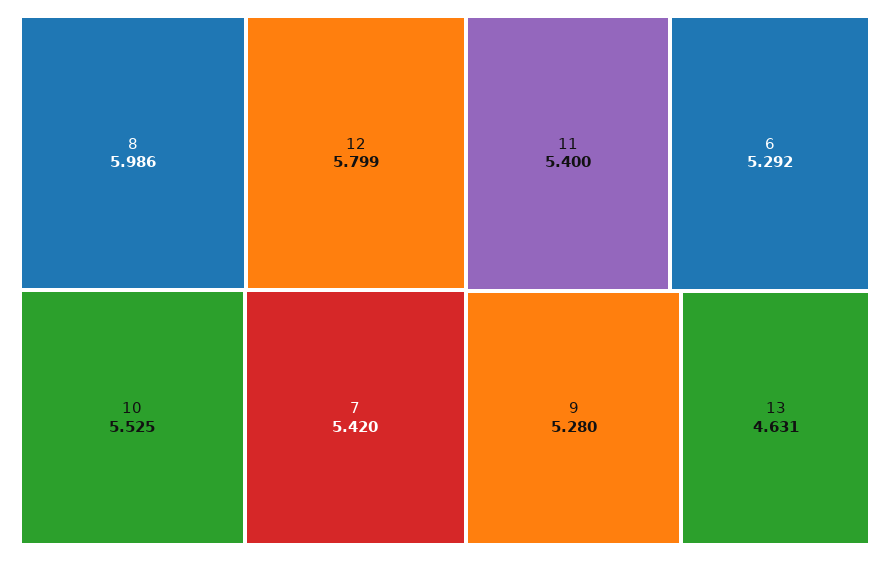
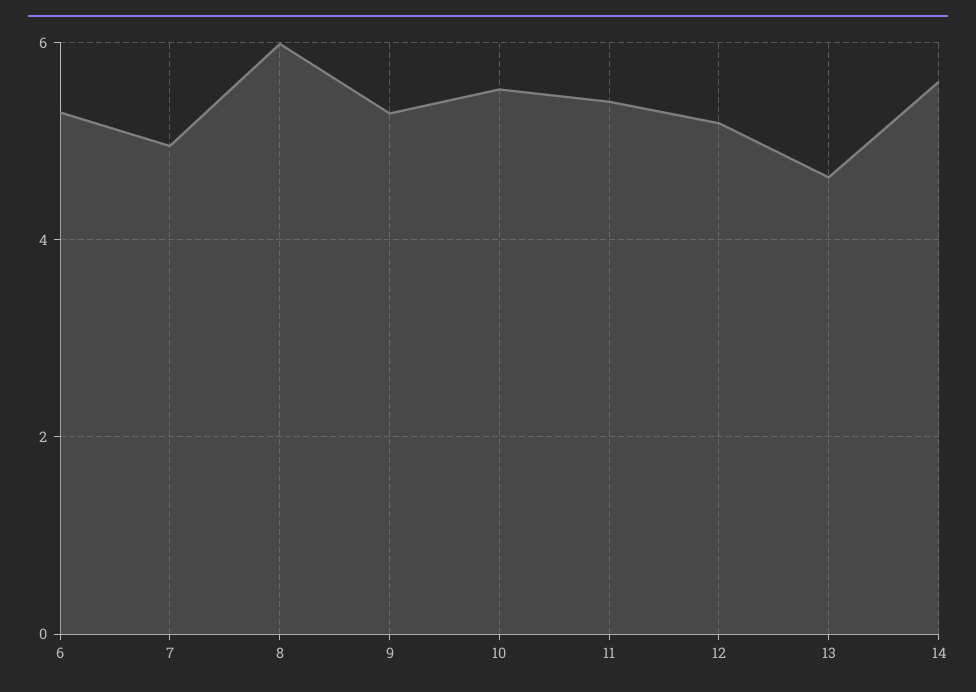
  {
    "8": 5.986,
-   "12": 5.799,
+   "12": 5.2,
    "10": 5.525,
-   "7": 5.42,
+   "7": 5,
    "11": 5.4,
    "6": 5.292,
    "9": 5.28,
-   "13": 4.631
+   "13": 4.631,
+   "14": 5.6
  }

